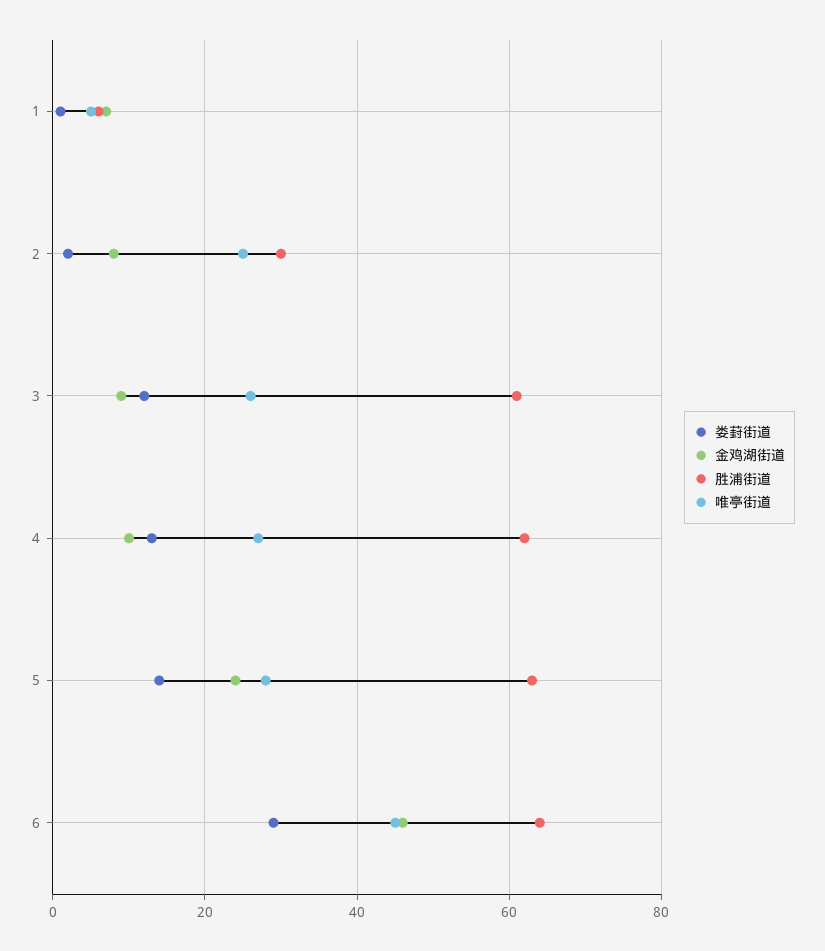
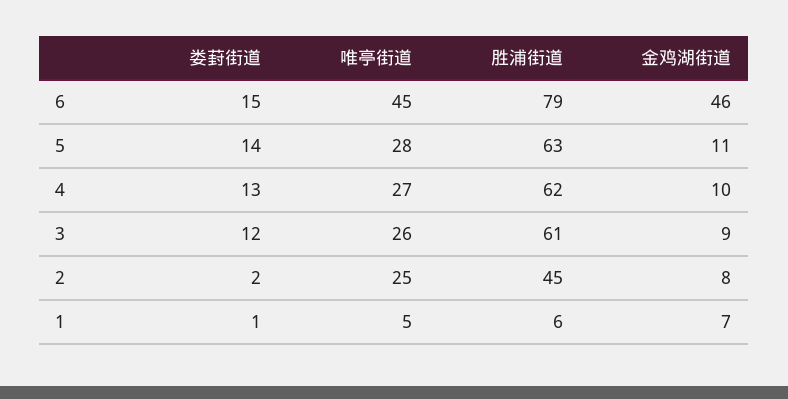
  {
    "娄葑街道": {
      "1": 1,
      "2": 2,
      "3": 12,
      "4": 13,
      "5": 14,
-     "6": 30
+     "6": 15
    },
    "金鸡湖街道": {
      "1": 7,
      "2": 8,
      "3": 9,
      "4": 10,
-     "5": 25,
+     "5": 11,
      "6": 46
    },
    "胜浦街道": {
      "1": 6,
-     "2": 30,
+     "2": 45,
      "3": 61,
      "4": 62,
      "5": 63,
-     "6": 65
+     "6": 79
    },
    "唯亭街道": {
      "1": 5,
      "2": 25,
      "3": 26,
      "4": 27,
      "5": 28,
      "6": 45
    }
  }

